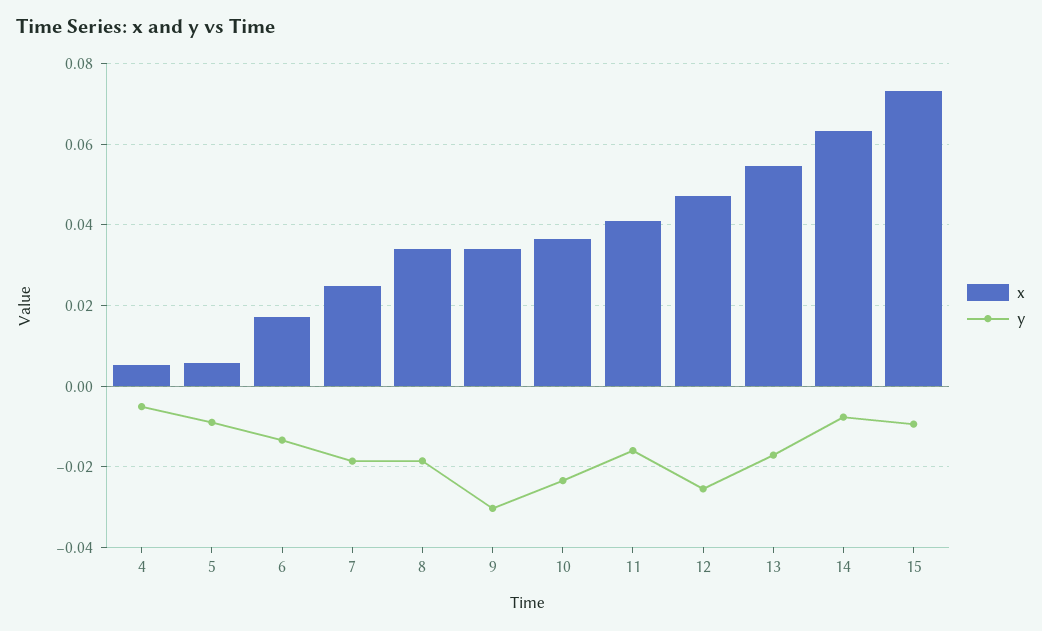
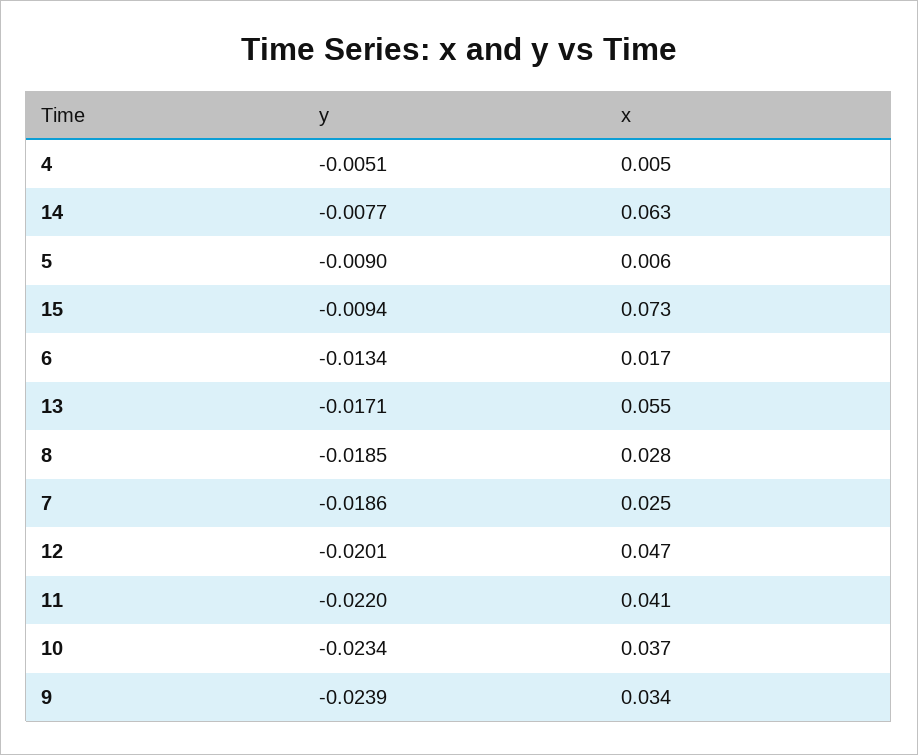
  {
    "x": {
      "4": 0.005,
      "5": 0.006,
      "6": 0.017,
      "7": 0.025,
-     "8": 0.034,
+     "8": 0.028,
      "9": 0.034,
      "10": 0.037,
      "11": 0.041,
      "12": 0.047,
      "13": 0.055,
      "14": 0.063,
      "15": 0.073
    },
    "y": {
      "4": -0.0051,
      "5": -0.009,
      "6": -0.0134,
      "7": -0.0186,
      "8": -0.0185,
-     "9": -0.03,
+     "9": -0.0239,
      "10": -0.0234,
-     "11": -0.016,
+     "11": -0.022,
-     "12": -0.026,
+     "12": -0.0201,
      "13": -0.0171,
      "14": -0.0077,
      "15": -0.0094
    }
  }

